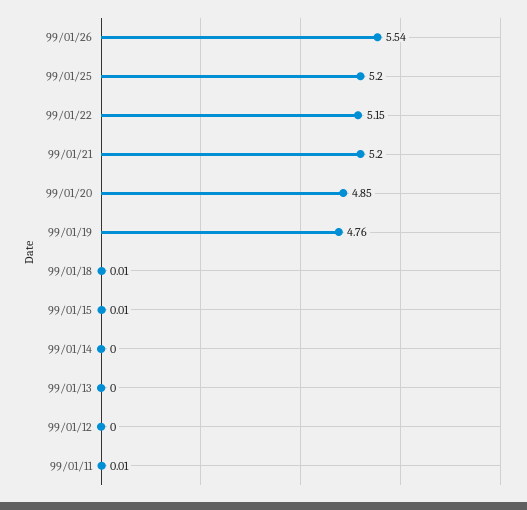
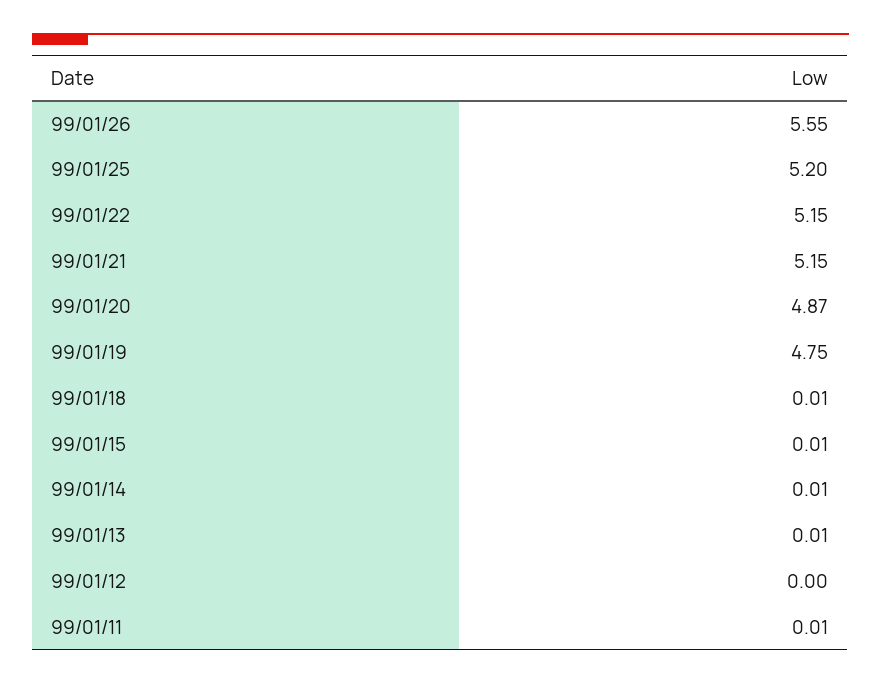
  {
-   "99/01/26": 5.54,
+   "99/01/26": 5.55,
    "99/01/25": 5.2,
    "99/01/22": 5.15,
-   "99/01/21": 5.2,
+   "99/01/21": 5.15,
-   "99/01/20": 4.85,
+   "99/01/20": 4.87,
-   "99/01/19": 4.76,
+   "99/01/19": 4.75,
    "99/01/18": 0.01,
    "99/01/15": 0.01,
-   "99/01/14": 0,
+   "99/01/14": 0.01,
-   "99/01/13": 0,
+   "99/01/13": 0.01,
    "99/01/12": 0,
    "99/01/11": 0.01
  }

